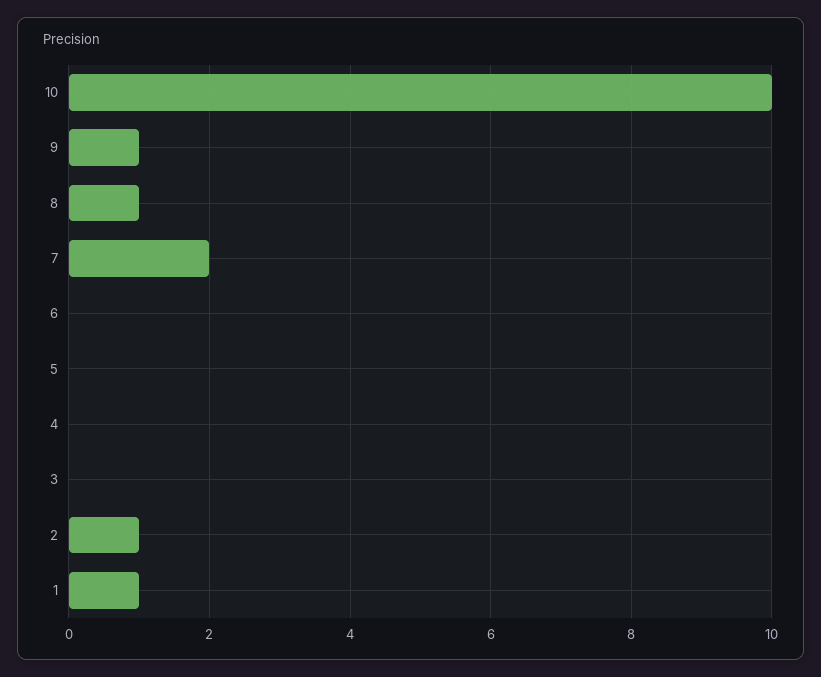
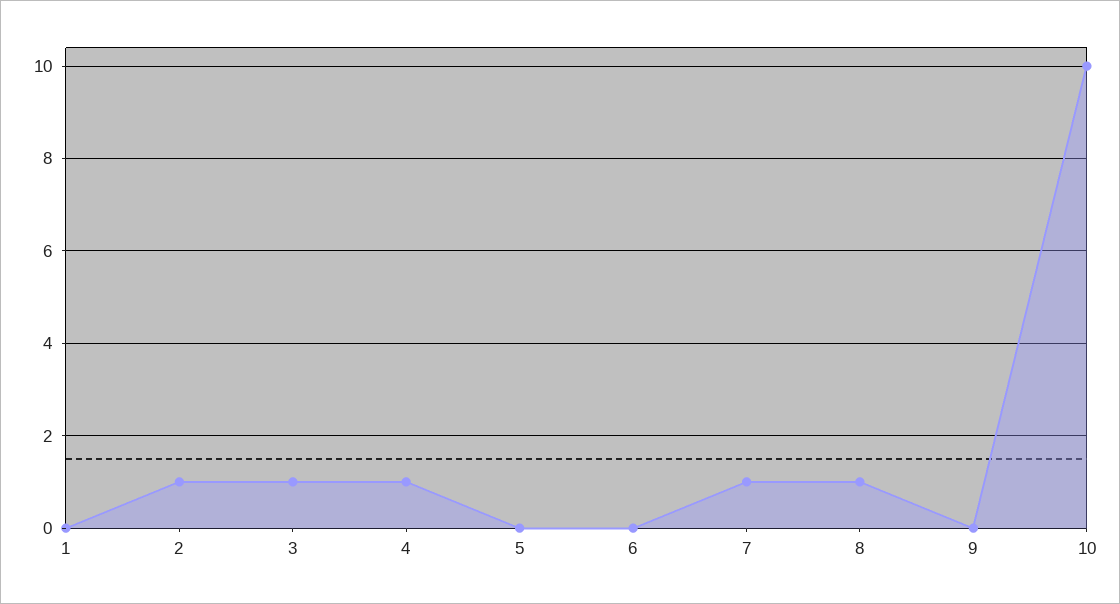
  {
    "10": 10,
-   "9": 1,
+   "9": 0,
    "8": 1,
-   "7": 2,
+   "7": 1,
    "6": 0,
    "5": 0,
-   "4": 0,
+   "4": 1,
-   "3": 0,
+   "3": 1,
    "2": 1,
-   "1": 1
+   "1": 0
  }

